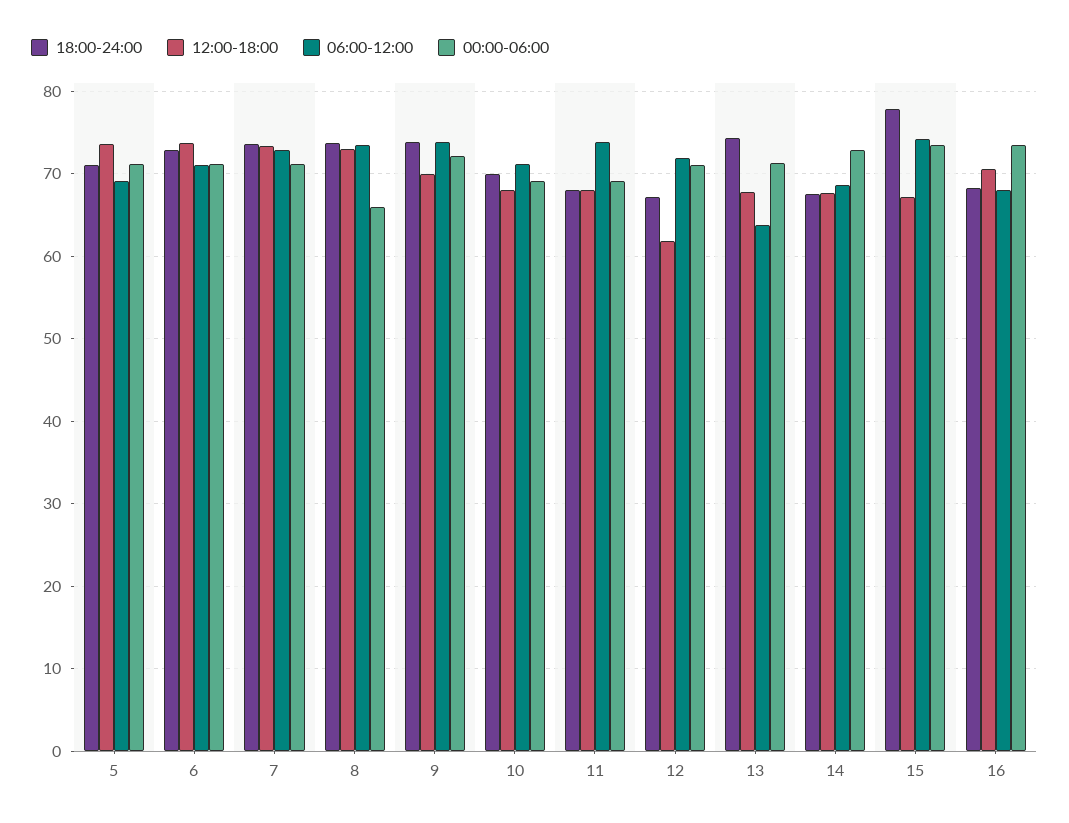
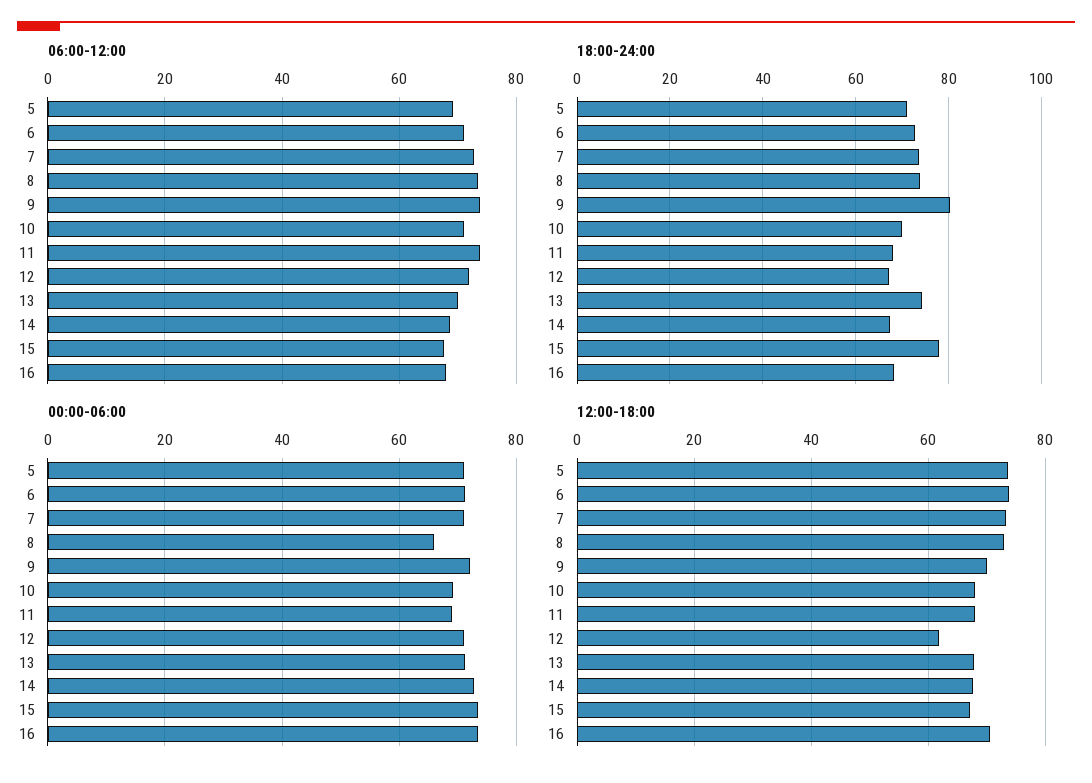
  {
    "18:00-24:00": {
      "5": 71,
      "6": 73,
      "7": 74,
      "8": 74,
-     "9": 74,
+     "9": 80,
      "10": 70,
      "11": 68,
      "12": 67,
      "13": 74,
      "14": 67,
      "15": 78,
      "16": 68
    },
    "12:00-18:00": {
      "5": 74,
      "6": 74,
      "7": 73,
      "8": 73,
      "9": 70,
      "10": 68,
      "11": 68,
      "12": 62,
      "13": 68,
      "14": 68,
      "15": 67,
      "16": 71
    },
    "06:00-12:00": {
      "5": 69,
      "6": 71,
      "7": 73,
      "8": 73,
      "9": 74,
      "10": 71,
      "11": 74,
      "12": 72,
-     "13": 64,
+     "13": 70,
      "14": 69,
-     "15": 74,
+     "15": 68,
      "16": 68
    },
    "00:00-06:00": {
      "5": 71,
      "6": 71,
      "7": 71,
      "8": 66,
      "9": 72,
      "10": 69,
      "11": 69,
      "12": 71,
      "13": 71,
      "14": 73,
      "15": 73,
      "16": 73
    }
  }

